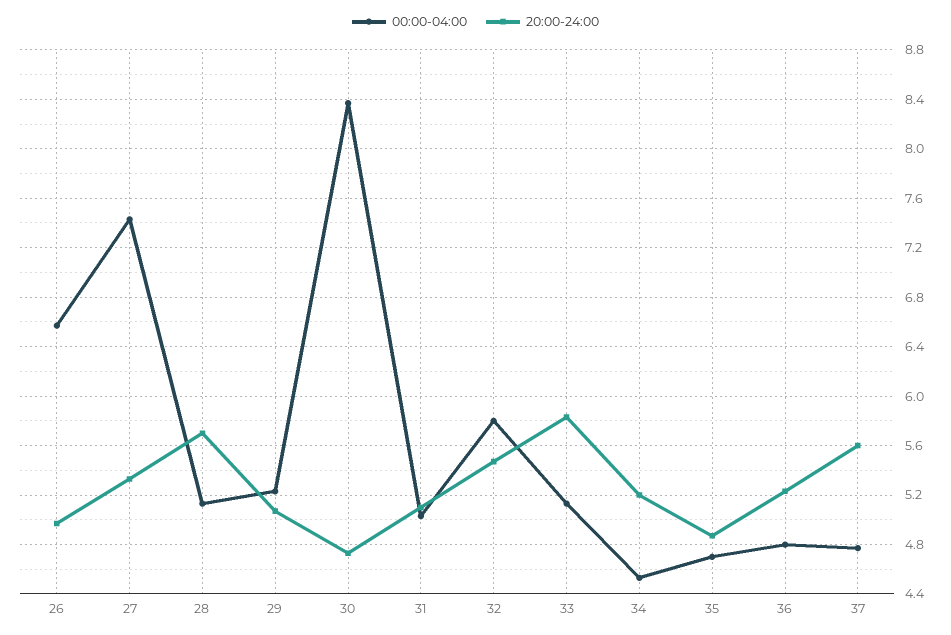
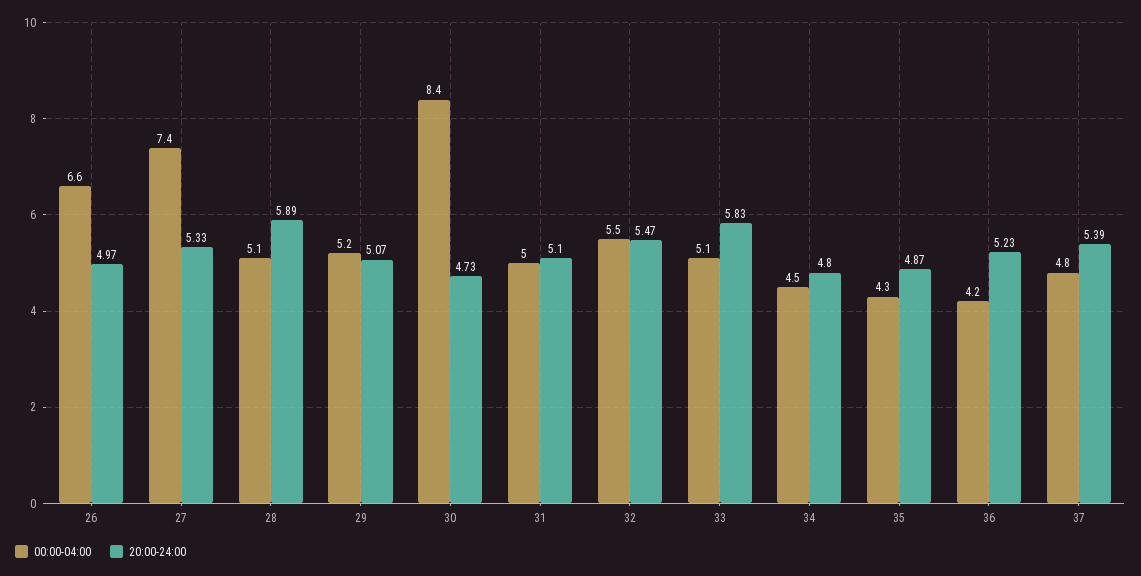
  {
    "00:00-04:00": {
      "26": 6.6,
      "27": 7.4,
      "28": 5.1,
      "29": 5.2,
      "30": 8.4,
      "31": 5,
-     "32": 5.8,
+     "32": 5.5,
      "33": 5.1,
      "34": 4.5,
-     "35": 4.7,
+     "35": 4.3,
-     "36": 4.8,
+     "36": 4.2,
      "37": 4.8
    },
    "20:00-24:00": {
      "26": 4.97,
      "27": 5.33,
-     "28": 5.7,
+     "28": 5.89,
      "29": 5.07,
      "30": 4.73,
      "31": 5.1,
      "32": 5.47,
      "33": 5.83,
-     "34": 5.2,
+     "34": 4.8,
      "35": 4.87,
      "36": 5.23,
-     "37": 5.6
+     "37": 5.39
    }
  }

